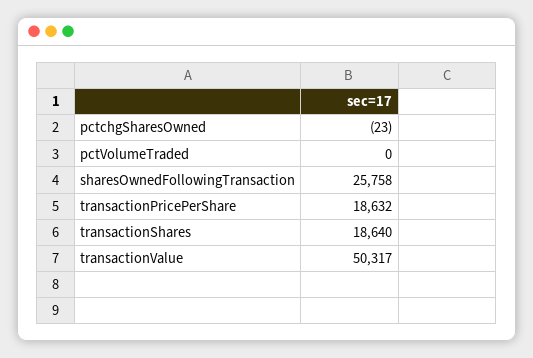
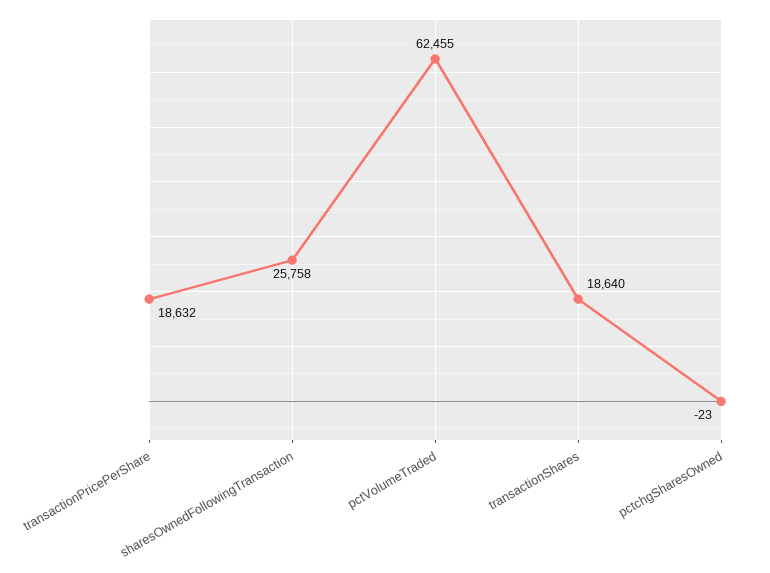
  {
    "pctchgSharesOwned": -23,
-   "pctVolumeTraded": 0,
+   "pctVolumeTraded": 62455,
    "sharesOwnedFollowingTransaction": 25758,
    "transactionPricePerShare": 18632,
-   "transactionShares": 18640,
+   "transactionShares": 18640
-   "transactionValue": 50317
  }

